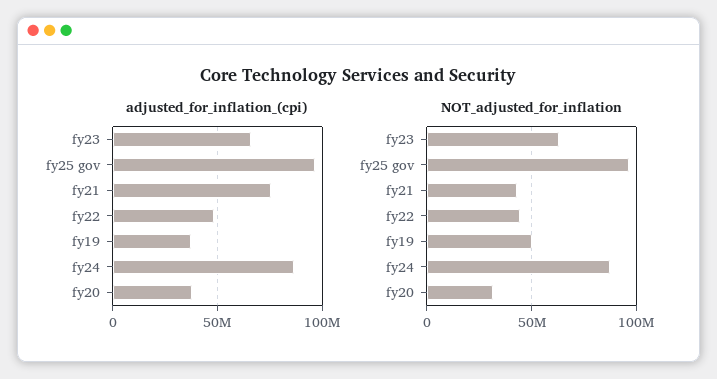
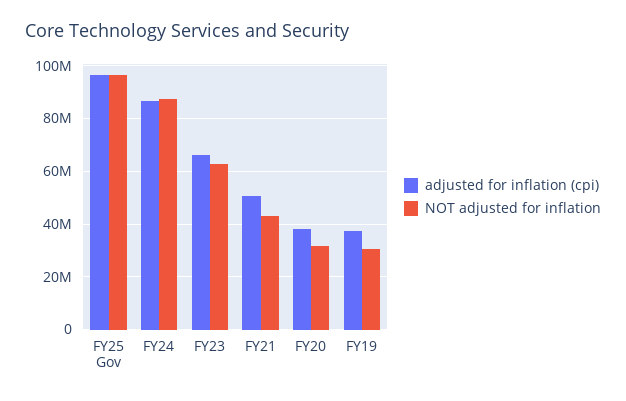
  {
    "adjusted_for_inflation_(cpi)": {
      "fy23": 65000000,
      "fy25 gov": 97500000,
-     "fy21": 75000000,
+     "fy21": 50000000,
-     "fy22": 50000000,
      "fy19": 37500000,
      "fy24": 87500000,
      "fy20": 37500000
    },
    "NOT_adjusted_for_inflation": {
      "fy23": 62500000,
      "fy25 gov": 97500000,
      "fy21": 42500000,
-     "fy22": 45000000,
-     "fy19": 50000000,
+     "fy19": 30000000,
      "fy24": 87500000,
      "fy20": 32500000
    }
  }

